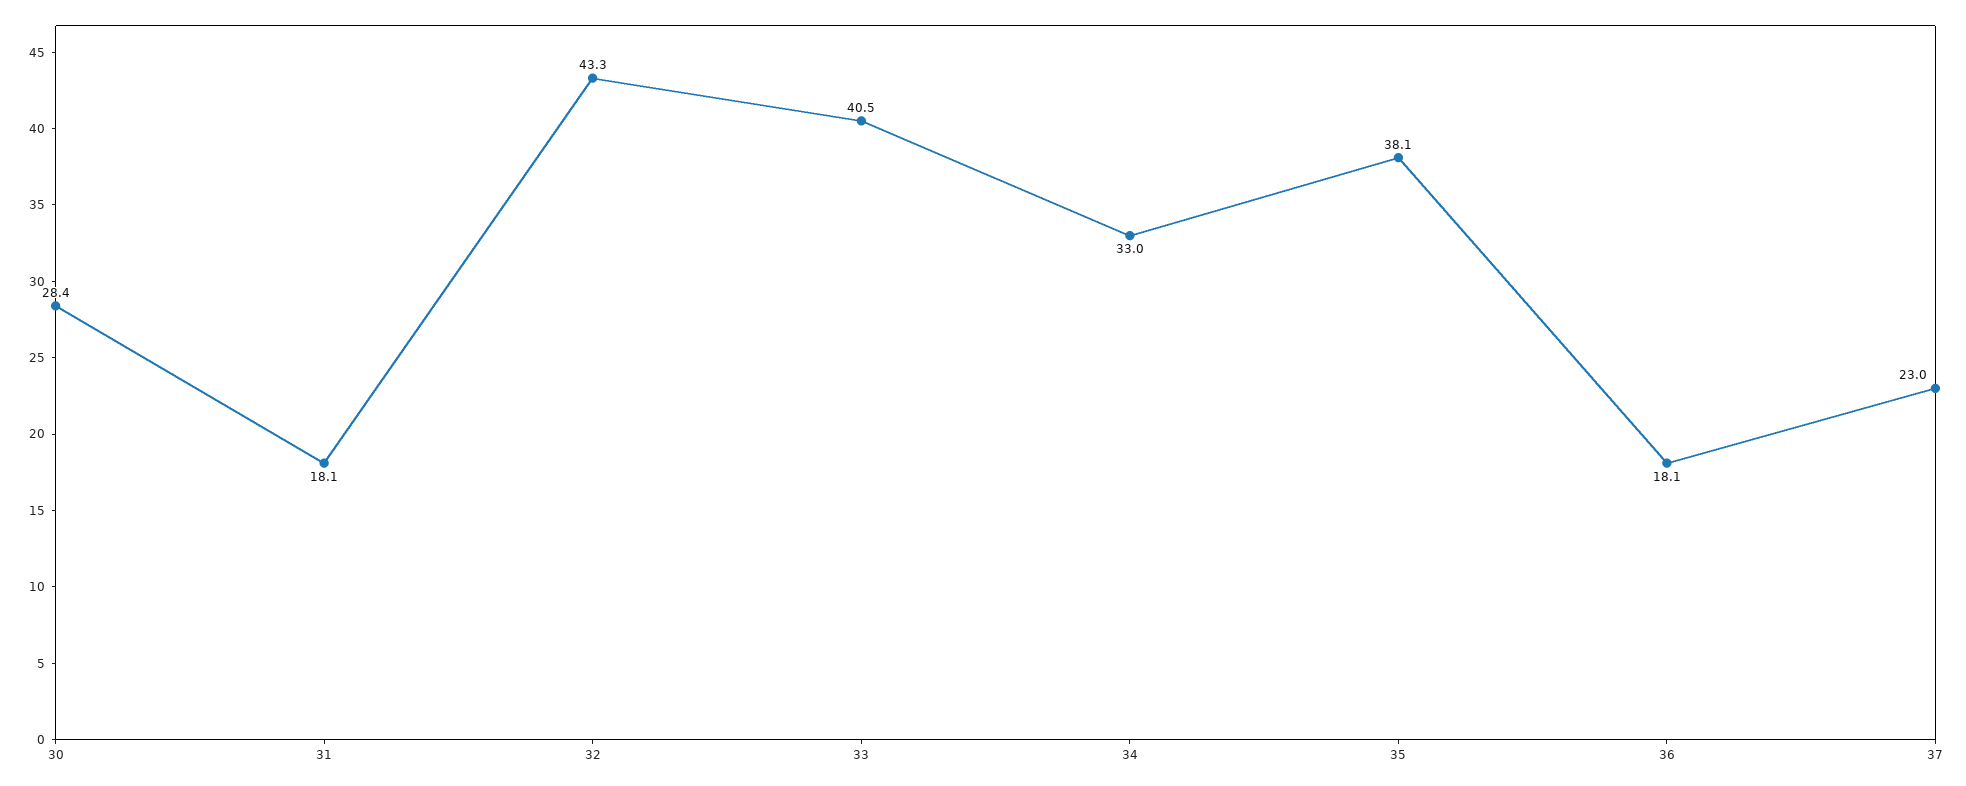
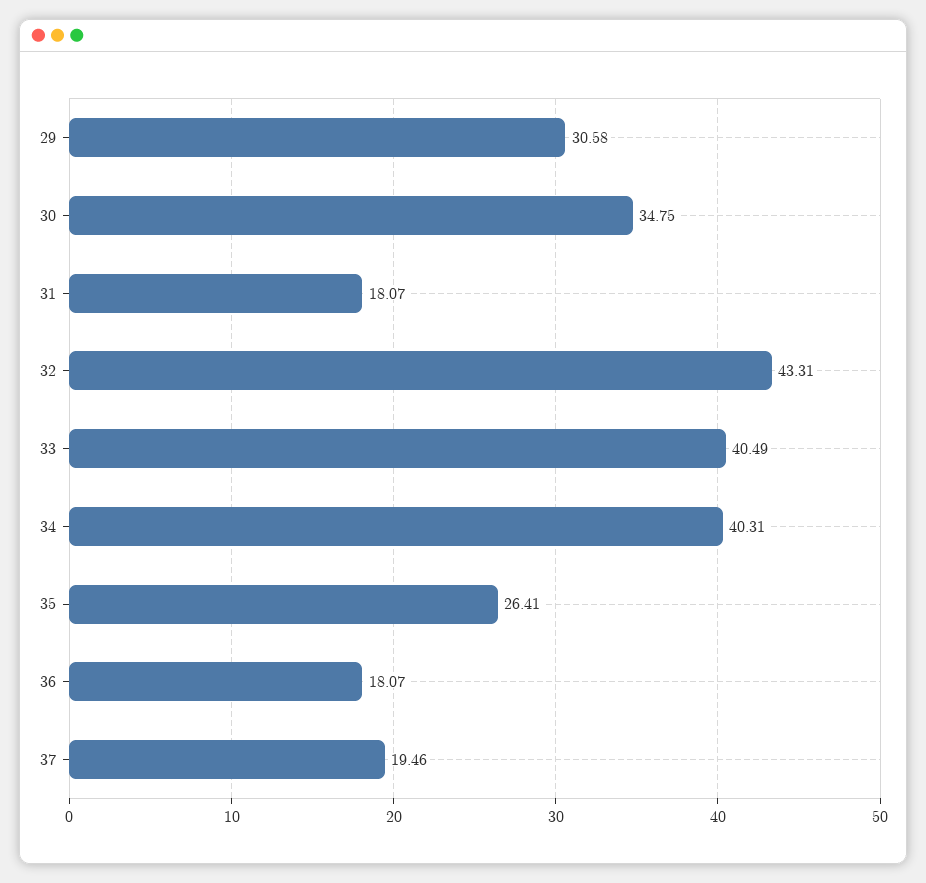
  {
-   "30": 28.4,
+   "30": 34.75,
    "31": 18.07,
    "32": 43.31,
    "33": 40.49,
-   "34": 33,
+   "34": 40.31,
-   "35": 38.1,
+   "35": 26.41,
    "36": 18.07,
-   "37": 23
+   "37": 19.46,
+   "29": 30.58
  }

